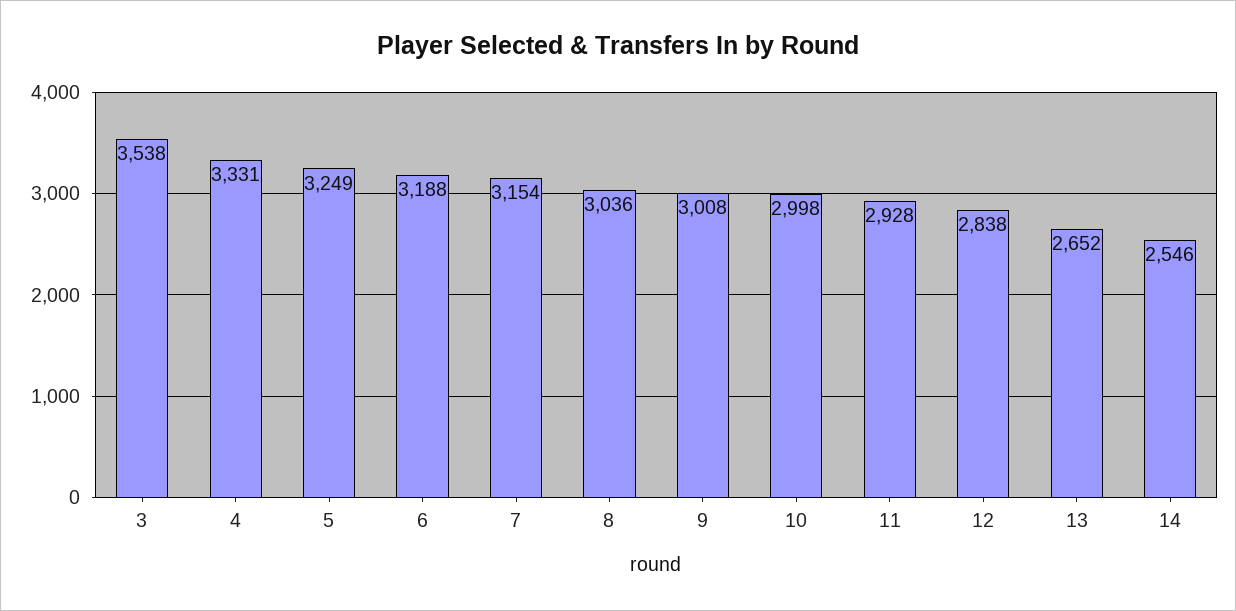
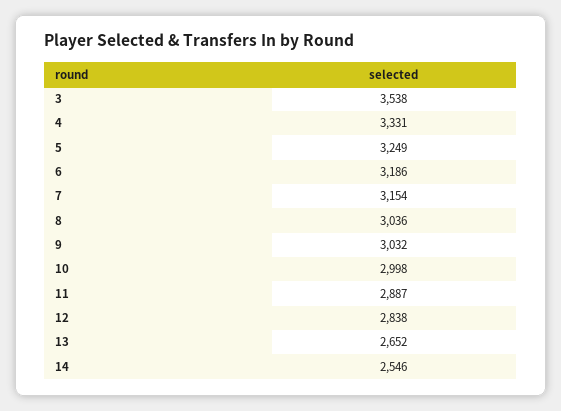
  {
    "3": 3538,
    "4": 3331,
    "5": 3249,
-   "6": 3188,
+   "6": 3186,
    "7": 3154,
    "8": 3036,
-   "9": 3008,
+   "9": 3032,
    "10": 2998,
-   "11": 2928,
+   "11": 2887,
    "12": 2838,
    "13": 2652,
    "14": 2546
  }

